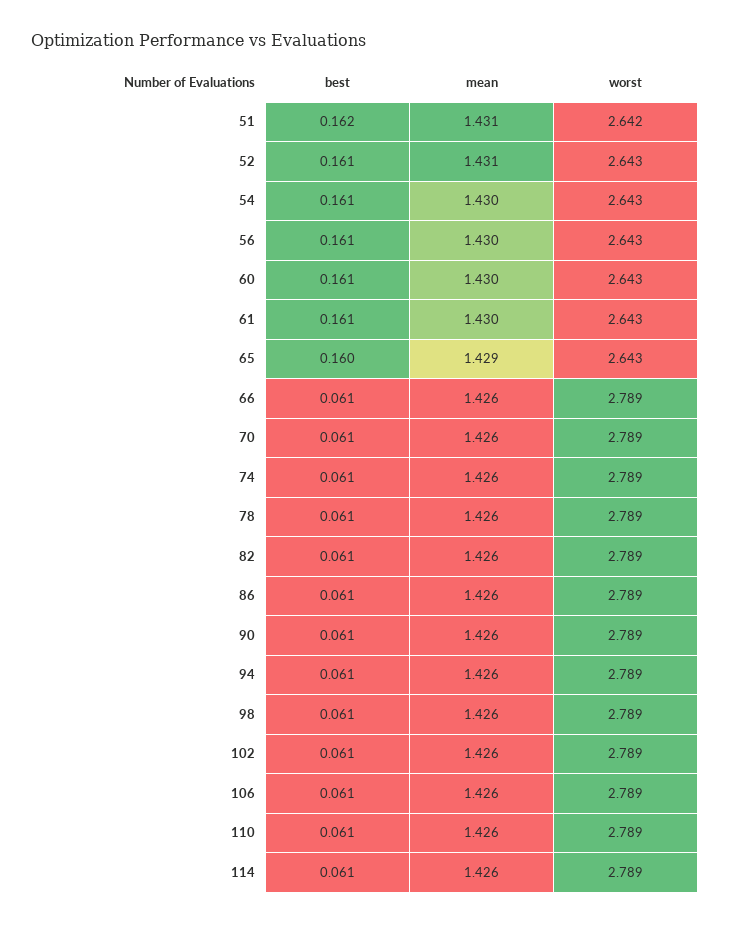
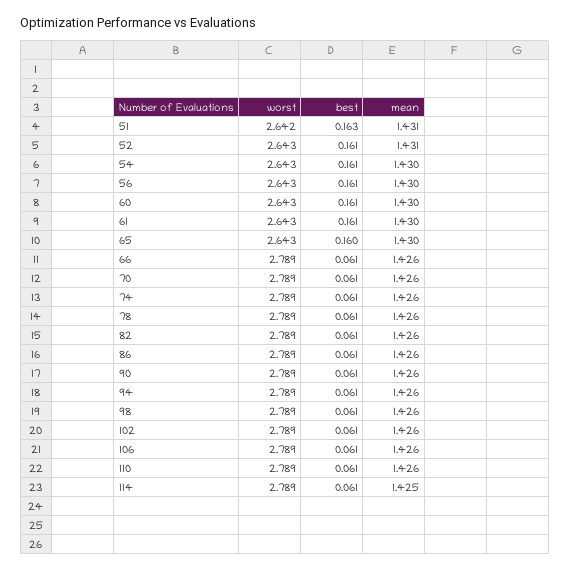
  {
    "best": {
-     "51": 0.162,
+     "51": 0.163,
      "52": 0.161,
      "54": 0.161,
      "56": 0.161,
      "60": 0.161,
      "61": 0.161,
      "65": 0.16,
      "66": 0.061,
      "70": 0.061,
      "74": 0.061,
      "78": 0.061,
      "82": 0.061,
      "86": 0.061,
      "90": 0.061,
      "94": 0.061,
      "98": 0.061,
      "102": 0.061,
      "106": 0.061,
      "110": 0.061,
      "114": 0.061
    },
    "mean": {
      "51": 1.431,
      "52": 1.431,
      "54": 1.43,
      "56": 1.43,
      "60": 1.43,
      "61": 1.43,
-     "65": 1.429,
+     "65": 1.43,
      "66": 1.426,
      "70": 1.426,
      "74": 1.426,
      "78": 1.426,
      "82": 1.426,
      "86": 1.426,
      "90": 1.426,
      "94": 1.426,
      "98": 1.426,
      "102": 1.426,
      "106": 1.426,
      "110": 1.426,
-     "114": 1.426
+     "114": 1.425
    },
    "worst": {
      "51": 2.642,
      "52": 2.643,
      "54": 2.643,
      "56": 2.643,
      "60": 2.643,
      "61": 2.643,
      "65": 2.643,
      "66": 2.789,
      "70": 2.789,
      "74": 2.789,
      "78": 2.789,
      "82": 2.789,
      "86": 2.789,
      "90": 2.789,
      "94": 2.789,
      "98": 2.789,
      "102": 2.789,
      "106": 2.789,
      "110": 2.789,
      "114": 2.789
    }
  }

